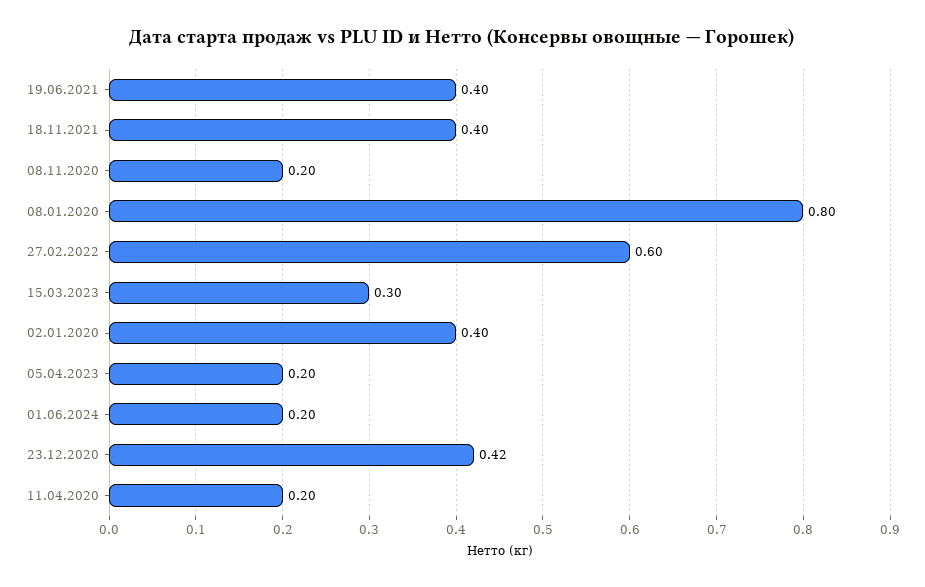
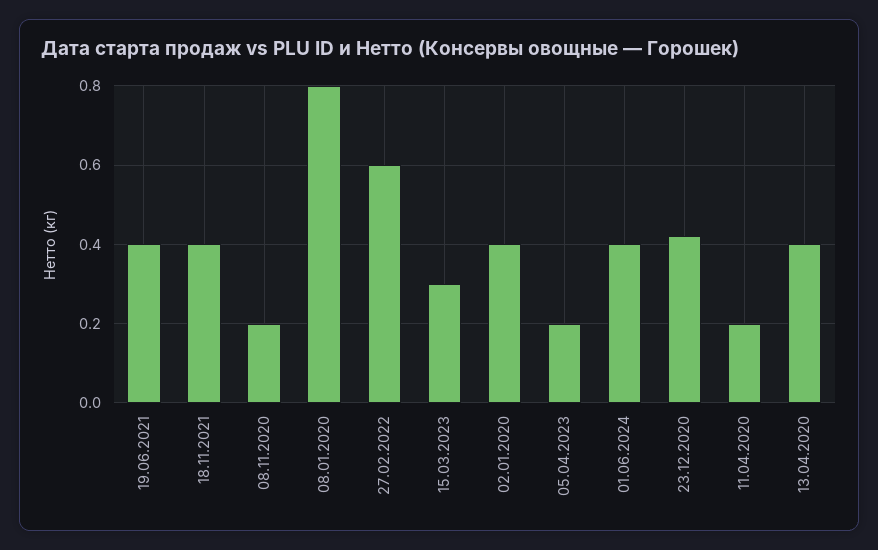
  {
    "19.06.2021": 0.4,
    "18.11.2021": 0.4,
    "08.11.2020": 0.2,
    "08.01.2020": 0.8,
    "27.02.2022": 0.6,
    "15.03.2023": 0.3,
    "02.01.2020": 0.4,
    "05.04.2023": 0.2,
-   "01.06.2024": 0.2,
+   "01.06.2024": 0.4,
    "23.12.2020": 0.42,
-   "11.04.2020": 0.2
+   "11.04.2020": 0.2,
+   "13.04.2020": 0.4
  }

